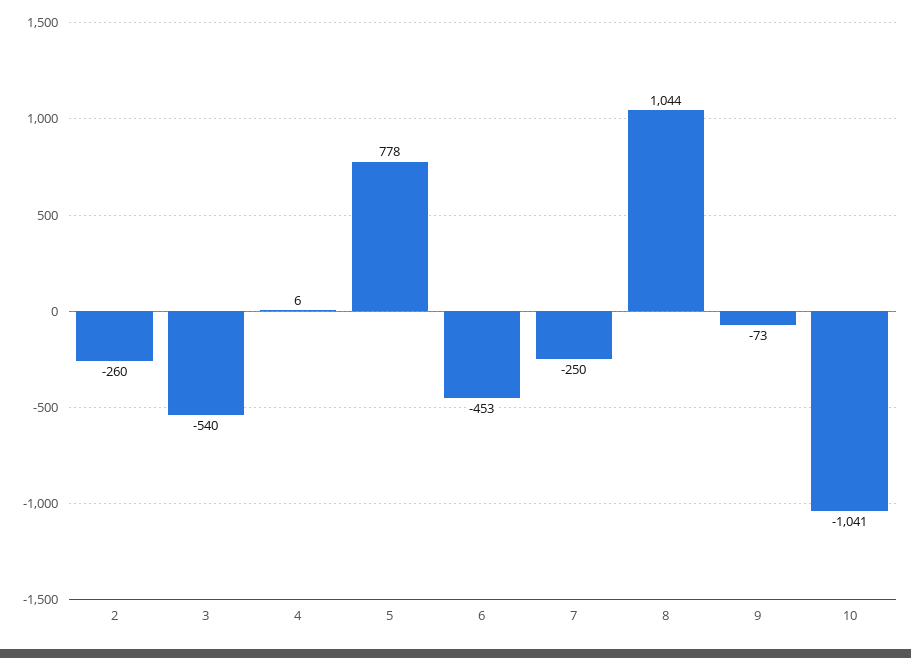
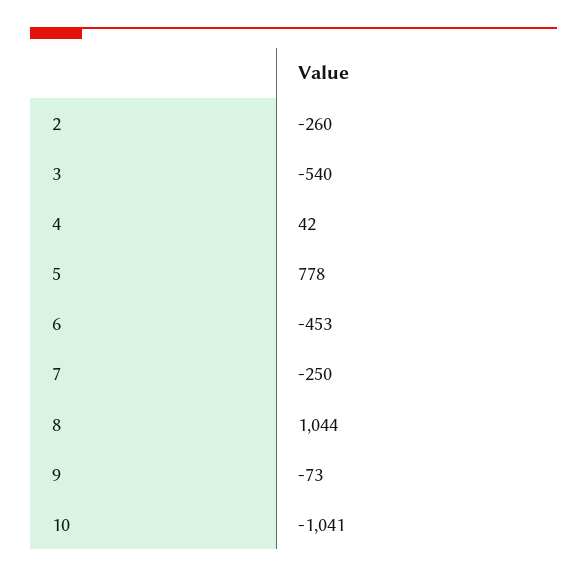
  {
    "2": -260,
    "3": -540,
-   "4": 6,
+   "4": 42,
    "5": 778,
    "6": -453,
    "7": -250,
    "8": 1044,
    "9": -73,
    "10": -1041
  }

